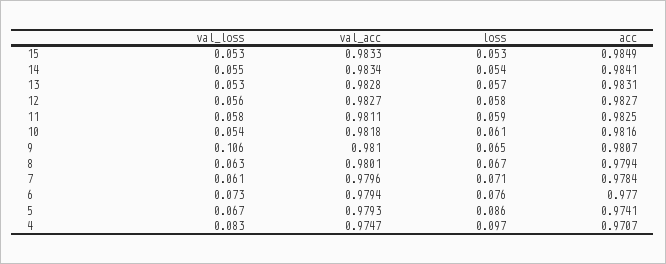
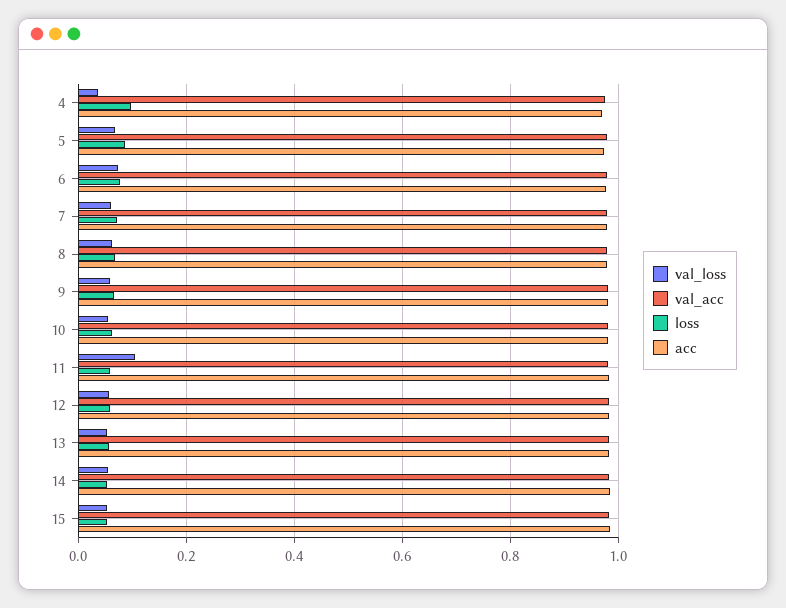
  {
    "val_loss": {
      "15": 0.053,
      "14": 0.055,
      "13": 0.053,
      "12": 0.056,
-     "11": 0.058,
+     "11": 0.1,
      "10": 0.054,
-     "9": 0.106,
+     "9": 0.06,
      "8": 0.063,
      "7": 0.061,
      "6": 0.073,
      "5": 0.067,
-     "4": 0.083
+     "4": 0.04
    },
    "val_acc": {
      "15": 0.9833,
      "14": 0.9834,
      "13": 0.9828,
      "12": 0.9827,
      "11": 0.9811,
      "10": 0.9818,
      "9": 0.981,
      "8": 0.9801,
      "7": 0.9796,
      "6": 0.9794,
      "5": 0.9793,
      "4": 0.9747
    },
    "loss": {
      "15": 0.053,
      "14": 0.054,
      "13": 0.057,
      "12": 0.058,
      "11": 0.059,
      "10": 0.061,
      "9": 0.065,
      "8": 0.067,
      "7": 0.071,
      "6": 0.076,
      "5": 0.086,
      "4": 0.097
    },
    "acc": {
      "15": 0.9849,
      "14": 0.9841,
      "13": 0.9831,
      "12": 0.9827,
      "11": 0.9825,
      "10": 0.9816,
      "9": 0.9807,
      "8": 0.9794,
      "7": 0.9784,
      "6": 0.977,
      "5": 0.9741,
      "4": 0.9707
    }
  }

